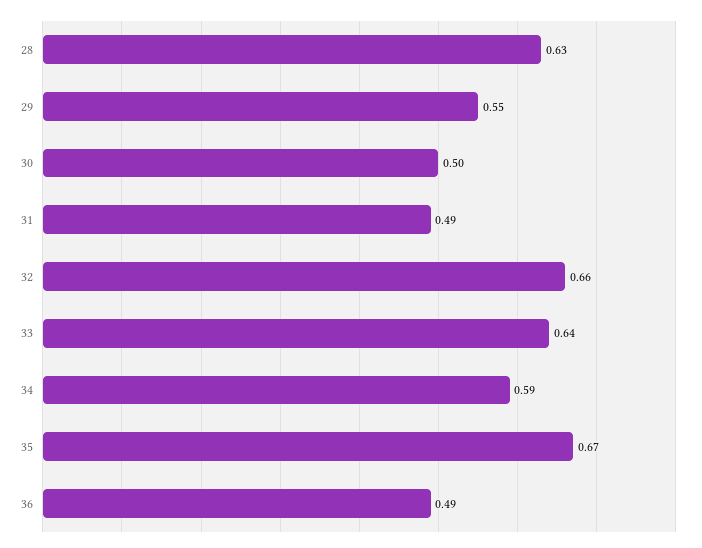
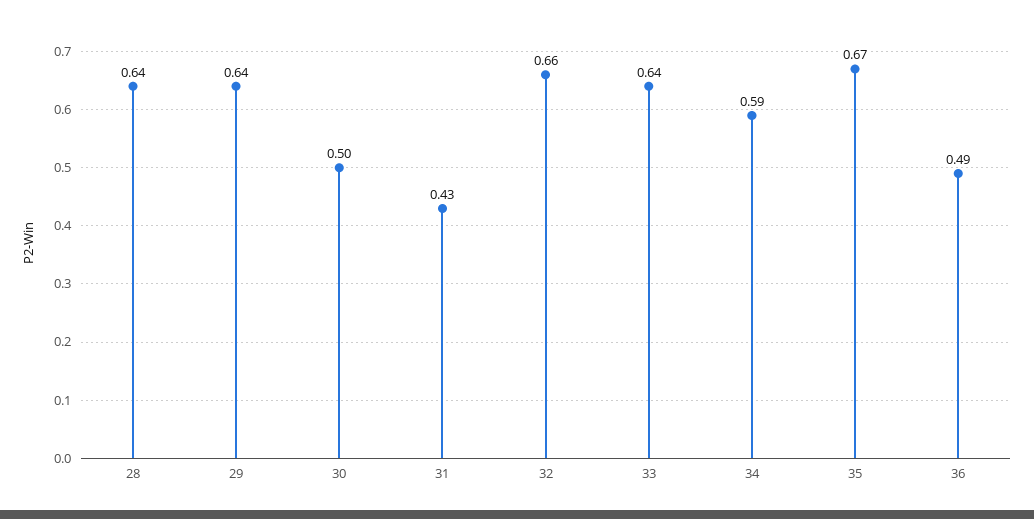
  {
-   "28": 0.63,
+   "28": 0.64,
-   "29": 0.55,
+   "29": 0.64,
    "30": 0.5,
-   "31": 0.49,
+   "31": 0.43,
    "32": 0.66,
    "33": 0.64,
    "34": 0.59,
    "35": 0.67,
    "36": 0.49
  }

